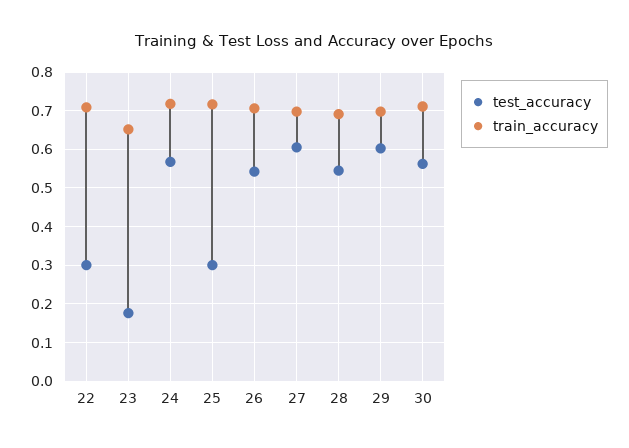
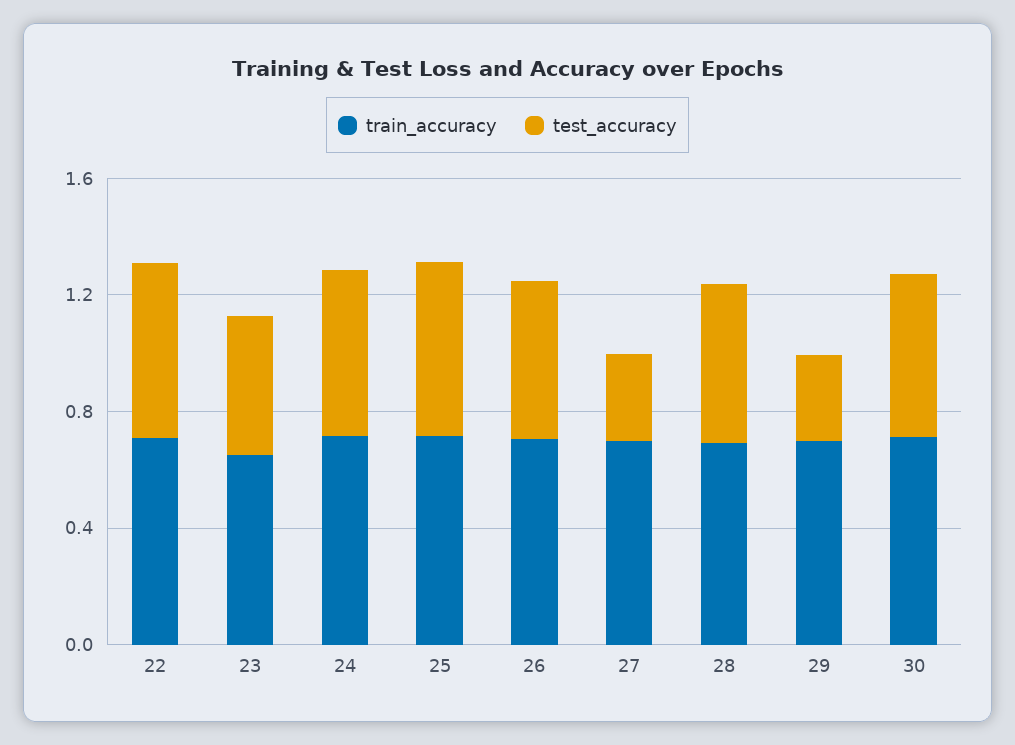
  {
    "test_accuracy": {
-     "22": 0.3,
+     "22": 0.6,
-     "23": 0.18,
+     "23": 0.5,
      "24": 0.56,
-     "25": 0.3,
+     "25": 0.6,
      "26": 0.54,
-     "27": 0.6,
+     "27": 0.3,
      "28": 0.54,
-     "29": 0.6,
+     "29": 0.3,
      "30": 0.56
    },
    "train_accuracy": {
      "22": 0.7,
      "23": 0.66,
      "24": 0.72,
      "25": 0.72,
      "26": 0.7,
      "27": 0.7,
      "28": 0.7,
      "29": 0.7,
      "30": 0.72
    }
  }

